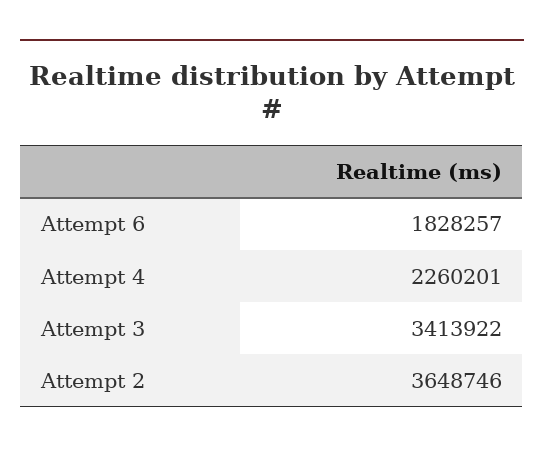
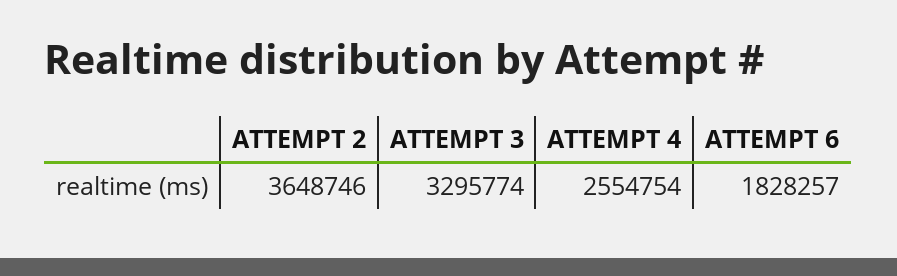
  {
    "Attempt 6": 1828257,
-   "Attempt 4": 2260201,
+   "Attempt 4": 2554754,
-   "Attempt 3": 3413922,
+   "Attempt 3": 3295774,
    "Attempt 2": 3648746
  }

